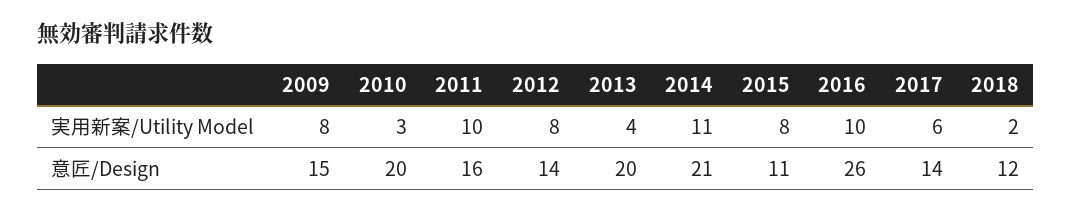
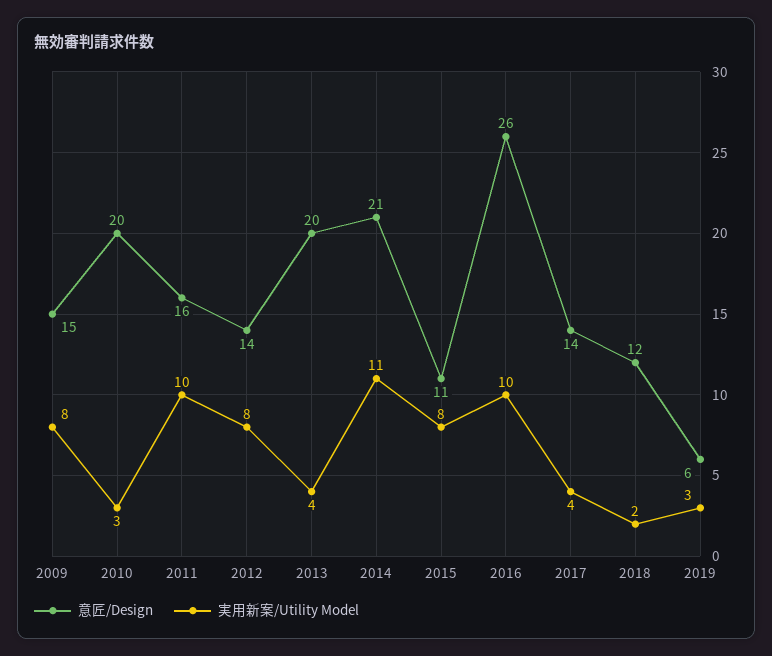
  {
    "実用新案/Utility Model": {
      "2009": 8,
      "2010": 3,
      "2011": 10,
      "2012": 8,
      "2013": 4,
      "2014": 11,
      "2015": 8,
      "2016": 10,
-     "2017": 6,
+     "2017": 4,
-     "2018": 2
+     "2018": 2,
+     "2019": 3
    },
    "意匠/Design": {
      "2009": 15,
      "2010": 20,
      "2011": 16,
      "2012": 14,
      "2013": 20,
      "2014": 21,
      "2015": 11,
      "2016": 26,
      "2017": 14,
-     "2018": 12
+     "2018": 12,
+     "2019": 6
    }
  }

